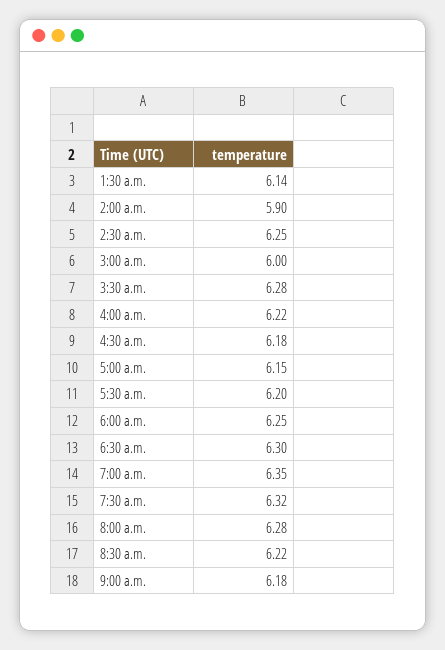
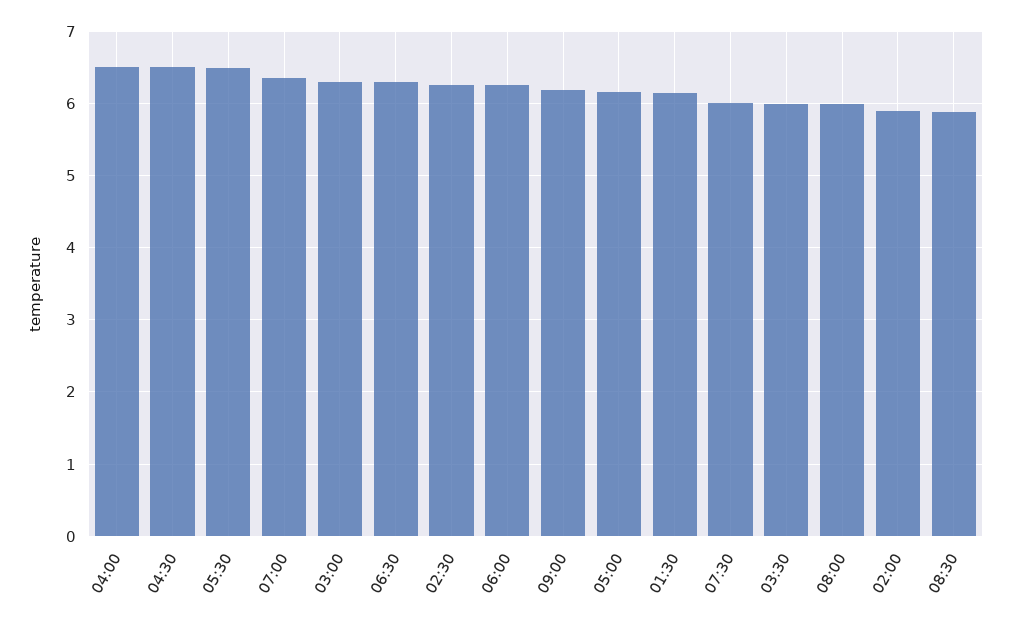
  {
    "1:30 a.m.": 6.14,
    "2:00 a.m.": 5.9,
    "2:30 a.m.": 6.25,
-   "3:00 a.m.": 6,
+   "3:00 a.m.": 6.3,
-   "3:30 a.m.": 6.28,
+   "3:30 a.m.": 6,
-   "4:00 a.m.": 6.22,
+   "4:00 a.m.": 6.5,
-   "4:30 a.m.": 6.18,
+   "4:30 a.m.": 6.5,
    "5:00 a.m.": 6.15,
-   "5:30 a.m.": 6.2,
+   "5:30 a.m.": 6.5,
    "6:00 a.m.": 6.25,
    "6:30 a.m.": 6.3,
    "7:00 a.m.": 6.35,
-   "7:30 a.m.": 6.32,
+   "7:30 a.m.": 6,
-   "8:00 a.m.": 6.28,
+   "8:00 a.m.": 6,
-   "8:30 a.m.": 6.22,
+   "8:30 a.m.": 5.9,
    "9:00 a.m.": 6.18
  }

